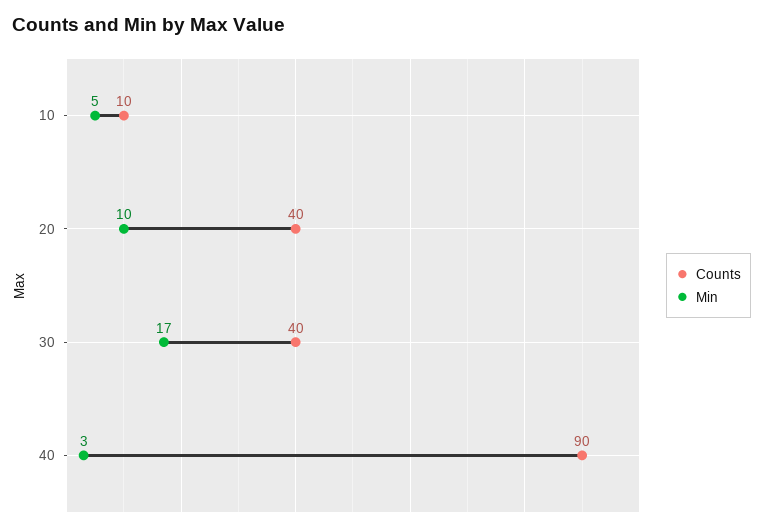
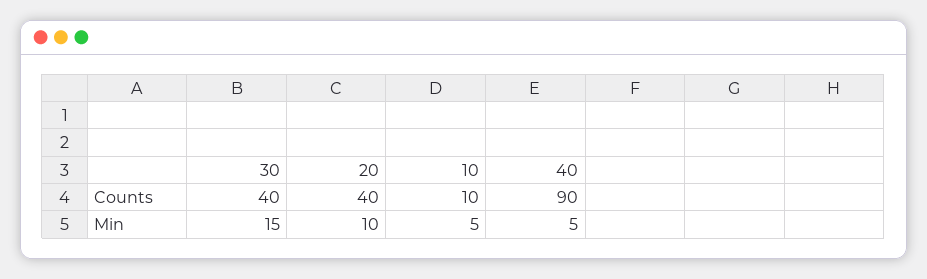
  {
    "Counts": {
      "10": 10,
      "20": 40,
      "30": 40,
      "40": 90
    },
    "Min": {
      "10": 5,
      "20": 10,
-     "30": 17,
+     "30": 15,
-     "40": 3
+     "40": 5
    }
  }

